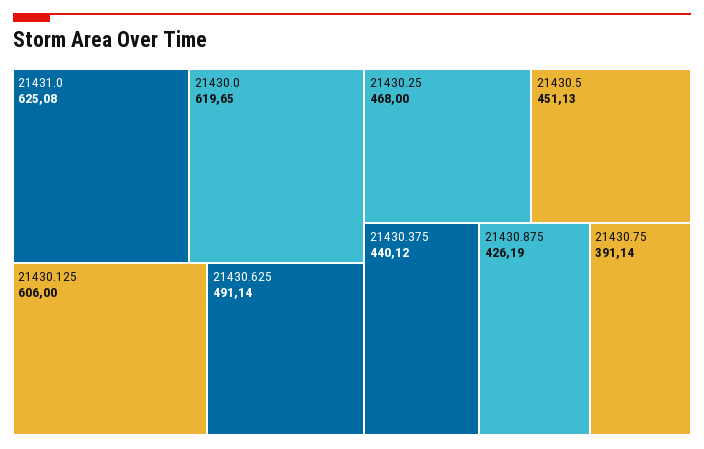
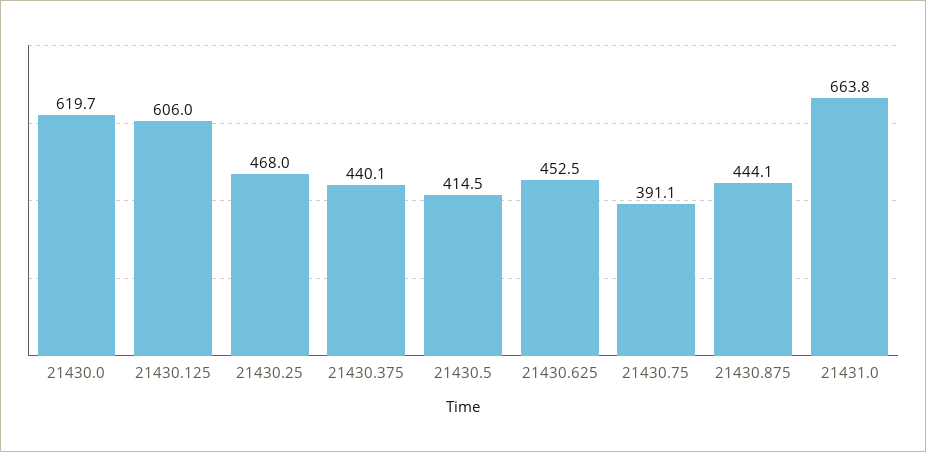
  {
-   "21431.0": 625.08,
+   "21431.0": 663.8,
    "21430.0": 619.65,
    "21430.125": 606,
-   "21430.625": 491.14,
+   "21430.625": 452.5,
    "21430.25": 468,
-   "21430.5": 451.13,
+   "21430.5": 414.5,
    "21430.375": 440.12,
-   "21430.875": 426.19,
+   "21430.875": 444.1,
    "21430.75": 391.14
  }

